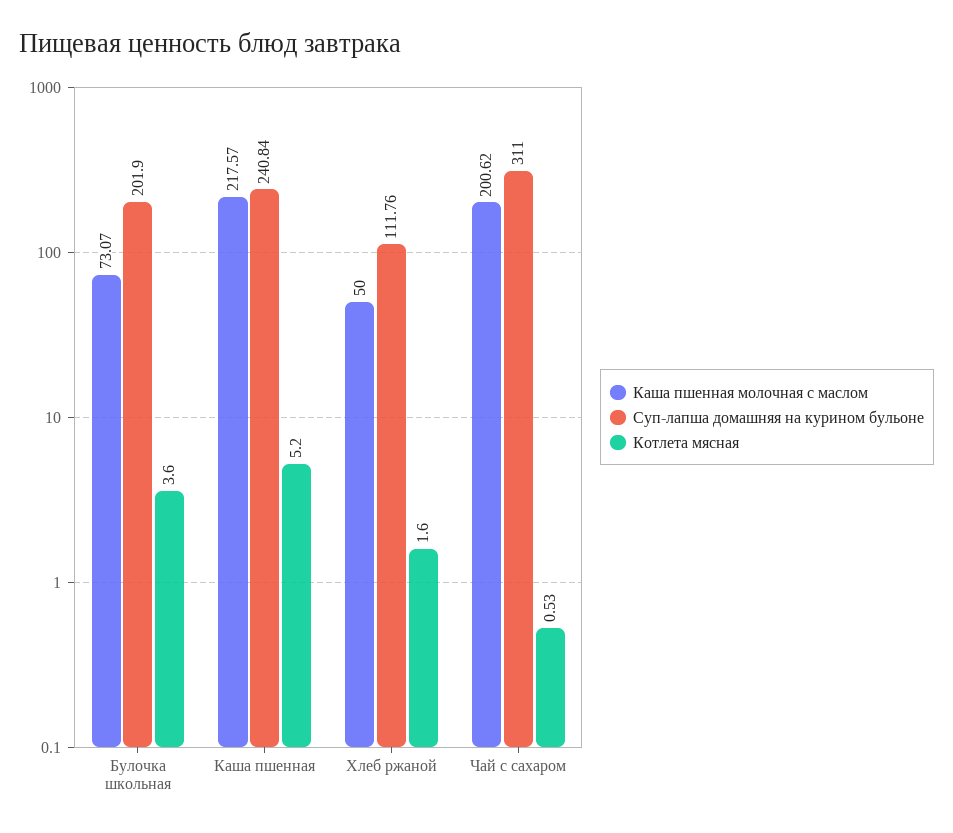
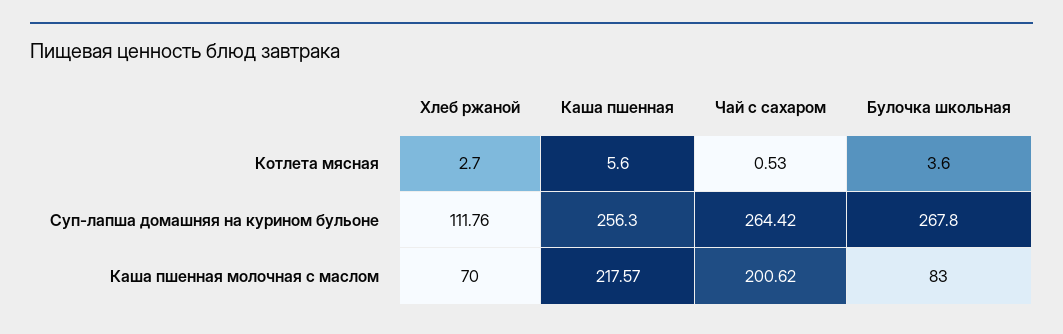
  {
    "Каша пшенная молочная с маслом": {
-     "Булочка школьная": 73.07,
+     "Булочка школьная": 83,
      "Каша пшенная": 217.57,
-     "Хлеб ржаной": 50,
+     "Хлеб ржаной": 70,
      "Чай с сахаром": 200.62
    },
    "Суп-лапша домашняя на курином бульоне": {
-     "Булочка школьная": 201.9,
+     "Булочка школьная": 267.8,
-     "Каша пшенная": 240.84,
+     "Каша пшенная": 256.3,
      "Хлеб ржаной": 111.76,
-     "Чай с сахаром": 311
+     "Чай с сахаром": 264.42
    },
    "Котлета мясная": {
      "Булочка школьная": 3.6,
-     "Каша пшенная": 5.2,
+     "Каша пшенная": 5.6,
-     "Хлеб ржаной": 1.6,
+     "Хлеб ржаной": 2.7,
      "Чай с сахаром": 0.53
    }
  }

